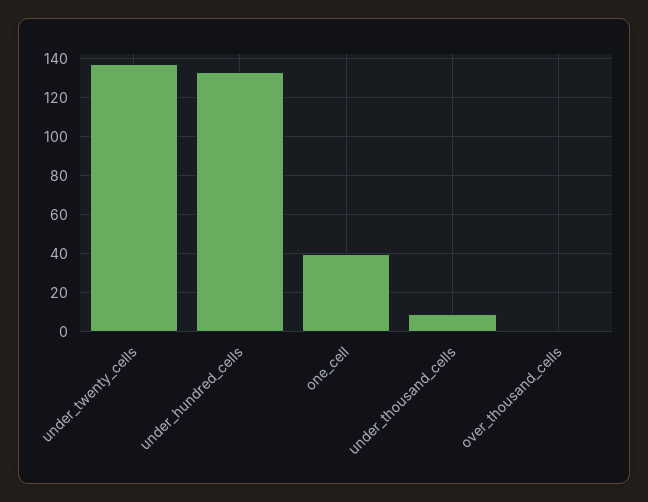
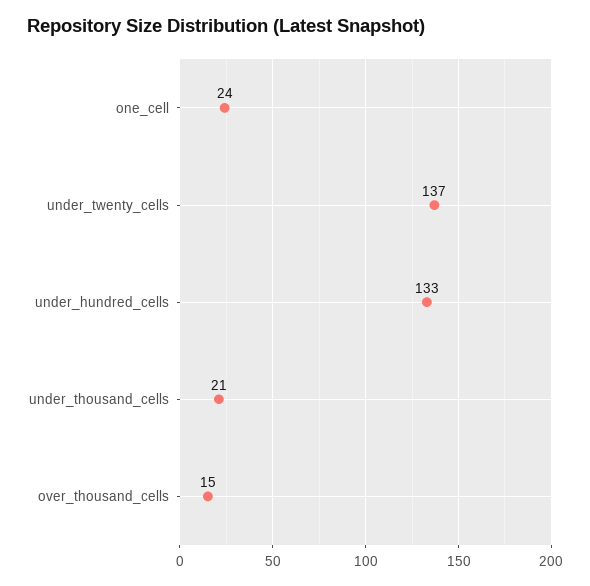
  {
    "under_twenty_cells": 137,
    "under_hundred_cells": 133,
-   "one_cell": 40,
+   "one_cell": 24,
-   "under_thousand_cells": 10,
+   "under_thousand_cells": 21,
-   "over_thousand_cells": 0
+   "over_thousand_cells": 15
  }

